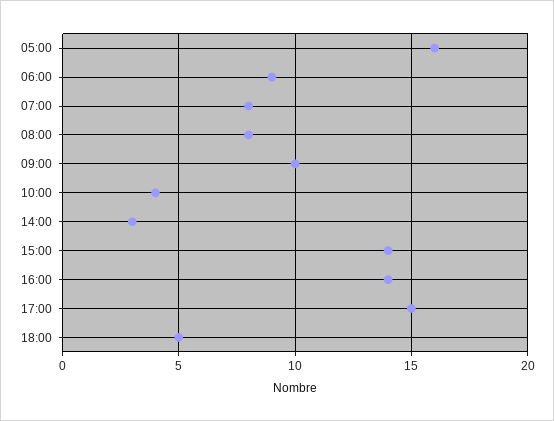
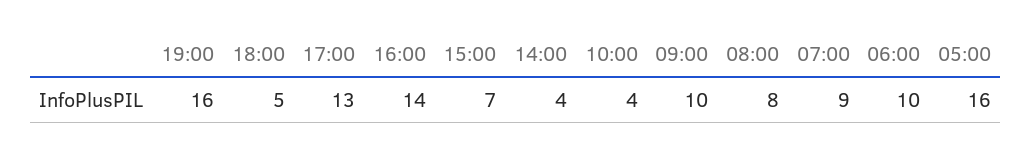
  {
    "05:00": 16,
-   "06:00": 9,
+   "06:00": 10,
-   "07:00": 8,
+   "07:00": 9,
    "08:00": 8,
    "09:00": 10,
    "10:00": 4,
-   "14:00": 3,
+   "14:00": 4,
-   "15:00": 14,
+   "15:00": 7,
    "16:00": 14,
-   "17:00": 15,
+   "17:00": 13,
-   "18:00": 5
+   "18:00": 5,
+   "19:00": 16
  }

